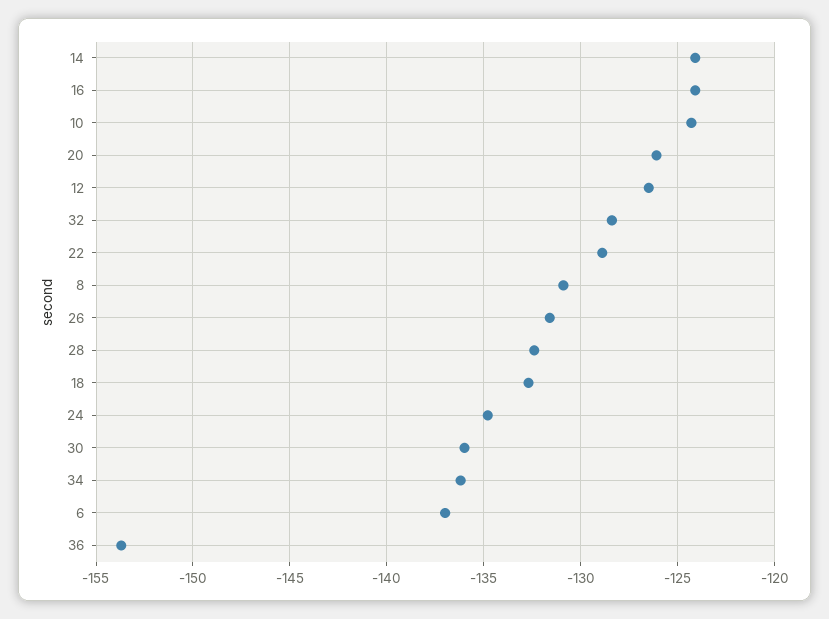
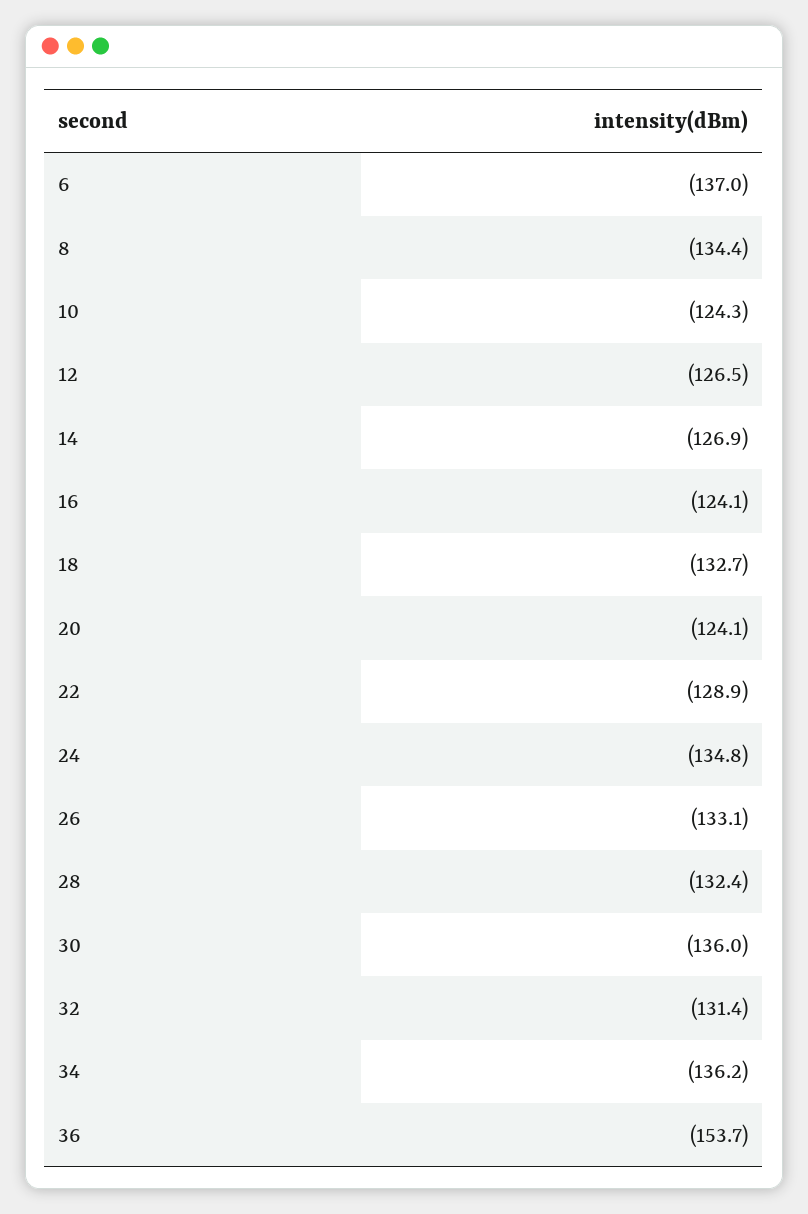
  {
-   "14": -124,
+   "14": -126.9,
    "16": -124.1,
    "10": -124.3,
-   "20": -126,
+   "20": -124.1,
    "12": -126.5,
-   "32": -128.5,
+   "32": -131.4,
    "22": -128.9,
-   "8": -131,
+   "8": -134.4,
-   "26": -131.5,
+   "26": -133.1,
    "28": -132.4,
    "18": -132.7,
    "24": -134.8,
    "30": -136,
    "34": -136.2,
    "6": -137,
    "36": -153.7
  }

